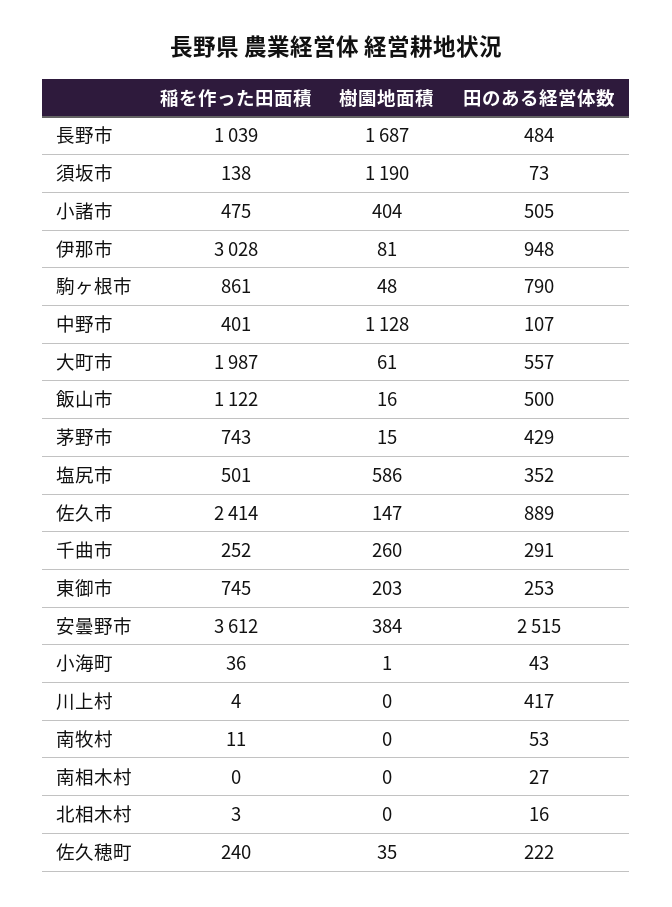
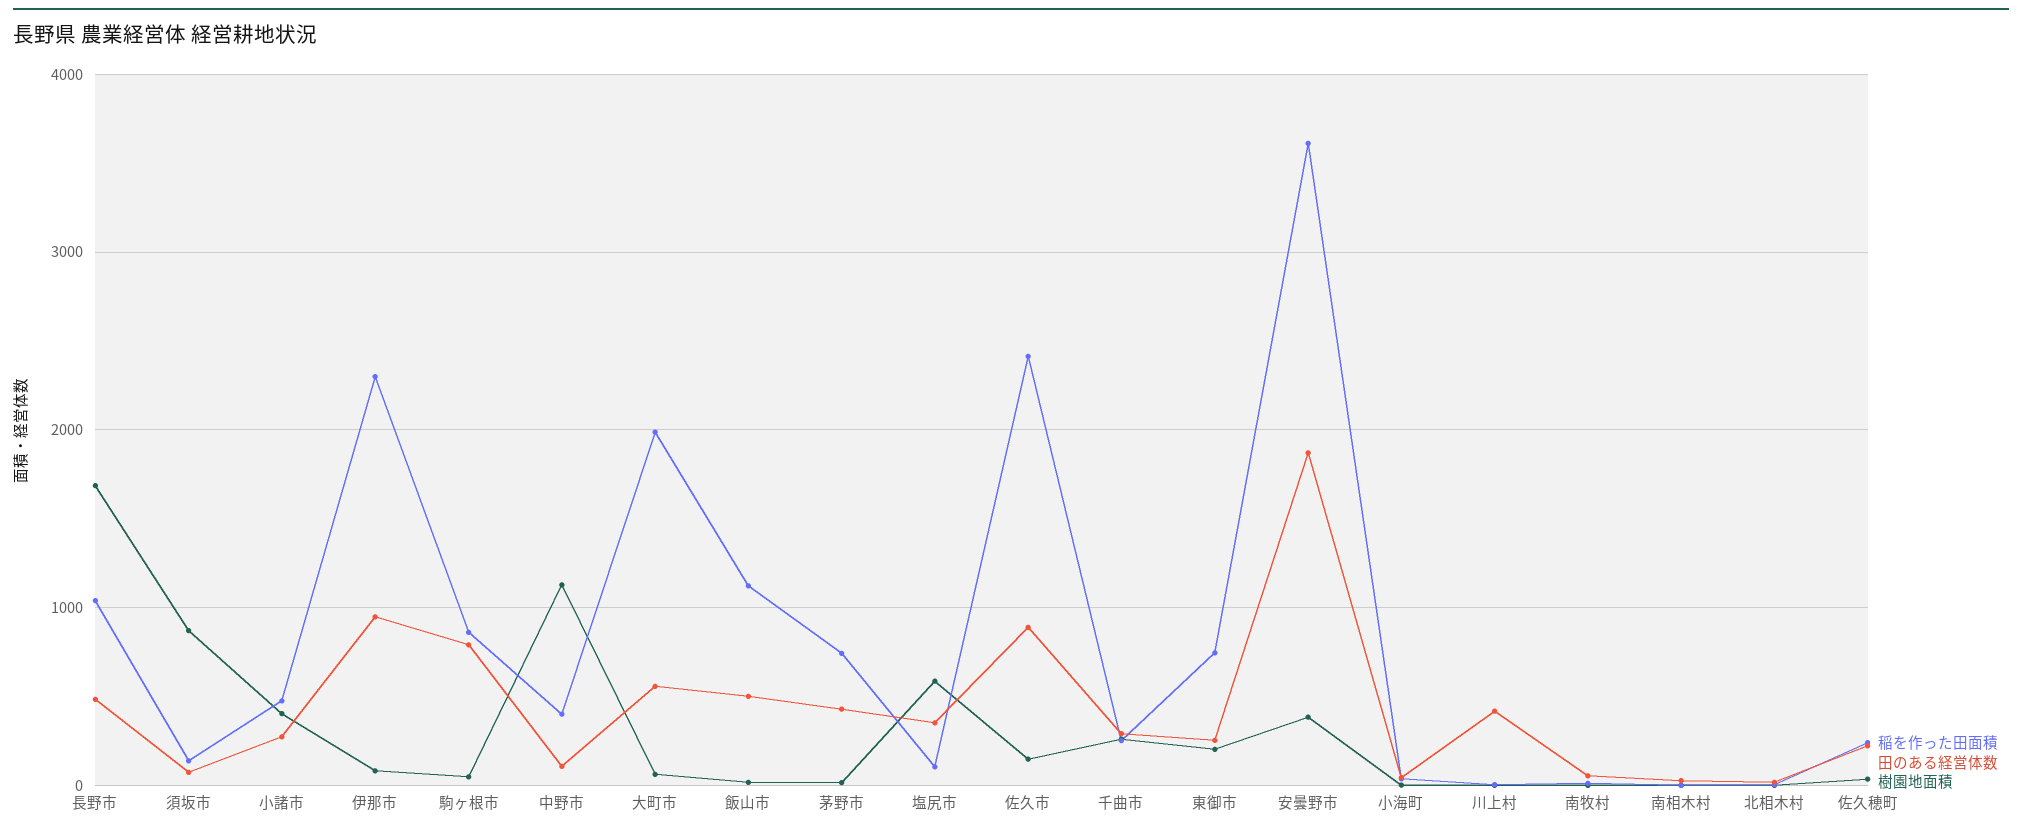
  {
    "稲を作った田面積": {
      "長野市": 1039,
      "須坂市": 138,
      "小諸市": 475,
-     "伊那市": 3028,
+     "伊那市": 2300,
      "駒ヶ根市": 861,
      "中野市": 401,
      "大町市": 1987,
      "飯山市": 1122,
      "茅野市": 743,
-     "塩尻市": 501,
+     "塩尻市": 100,
      "佐久市": 2414,
      "千曲市": 252,
      "東御市": 745,
      "安曇野市": 3612,
      "小海町": 36,
      "川上村": 4,
      "南牧村": 11,
      "南相木村": 0,
      "北相木村": 3,
      "佐久穂町": 240
    },
    "樹園地面積": {
      "長野市": 1687,
-     "須坂市": 1190,
+     "須坂市": 900,
      "小諸市": 404,
      "伊那市": 81,
      "駒ヶ根市": 48,
      "中野市": 1128,
      "大町市": 61,
      "飯山市": 16,
      "茅野市": 15,
      "塩尻市": 586,
      "佐久市": 147,
      "千曲市": 260,
      "東御市": 203,
      "安曇野市": 384,
      "小海町": 1,
      "川上村": 0,
      "南牧村": 0,
      "南相木村": 0,
      "北相木村": 0,
      "佐久穂町": 35
    },
    "田のある経営体数": {
      "長野市": 484,
      "須坂市": 73,
-     "小諸市": 505,
+     "小諸市": 300,
      "伊那市": 948,
      "駒ヶ根市": 790,
      "中野市": 107,
      "大町市": 557,
      "飯山市": 500,
      "茅野市": 429,
      "塩尻市": 352,
      "佐久市": 889,
      "千曲市": 291,
      "東御市": 253,
-     "安曇野市": 2515,
+     "安曇野市": 1900,
      "小海町": 43,
      "川上村": 417,
      "南牧村": 53,
      "南相木村": 27,
      "北相木村": 16,
      "佐久穂町": 222
    }
  }

